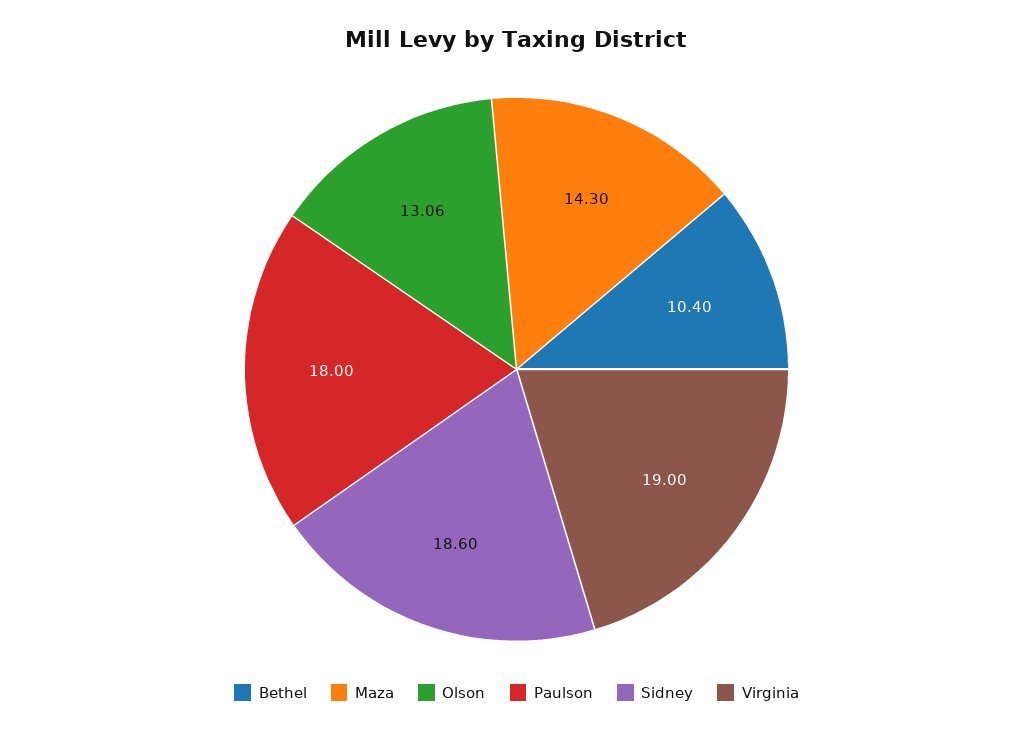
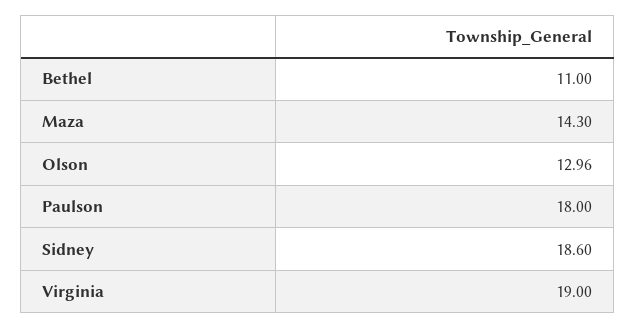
  {
-   "Bethel": 10.4,
+   "Bethel": 11,
    "Maza": 14.3,
-   "Olson": 13.06,
+   "Olson": 12.96,
    "Paulson": 18,
    "Sidney": 18.6,
    "Virginia": 19
  }

